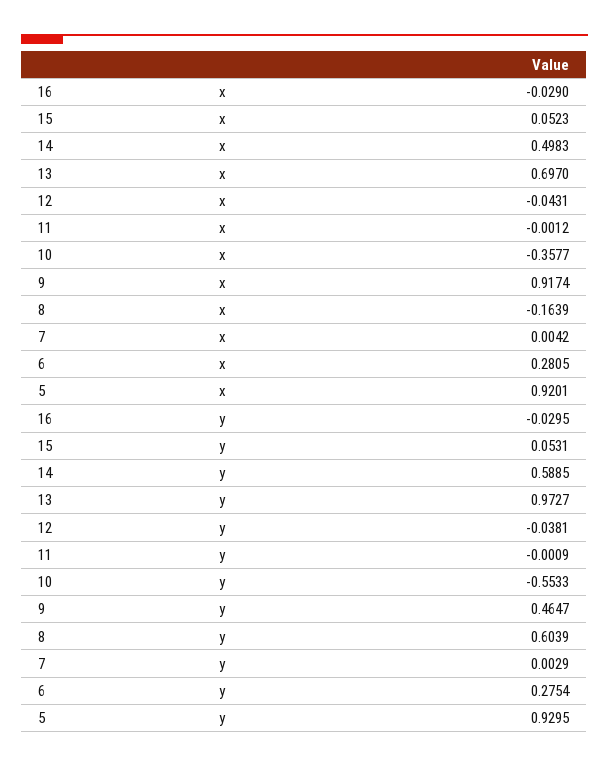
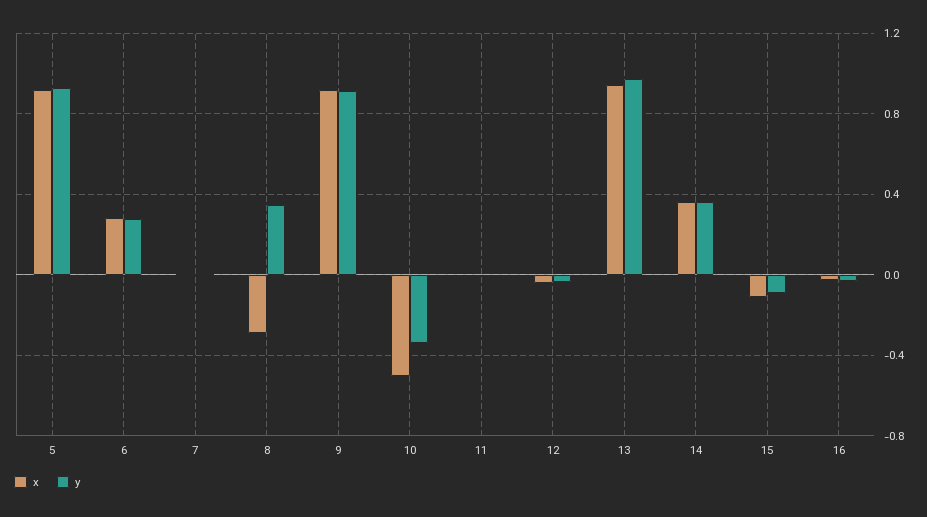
  {
    "x": {
      "16": -0.029,
-     "15": 0.0523,
+     "15": -0.1,
-     "14": 0.4983,
+     "14": 0.35,
-     "13": 0.697,
+     "13": 0.95,
      "12": -0.0431,
      "11": -0.0012,
-     "10": -0.3577,
+     "10": -0.5,
      "9": 0.9174,
-     "8": -0.1639,
+     "8": -0.3,
      "7": 0.0042,
      "6": 0.2805,
      "5": 0.9201
    },
    "y": {
      "16": -0.0295,
-     "15": 0.0531,
+     "15": -0.1,
-     "14": 0.5885,
+     "14": 0.35,
      "13": 0.9727,
      "12": -0.0381,
      "11": -0.0009,
-     "10": -0.5533,
+     "10": -0.35,
-     "9": 0.4647,
+     "9": 0.9,
-     "8": 0.6039,
+     "8": 0.35,
      "7": 0.0029,
      "6": 0.2754,
      "5": 0.9295
    }
  }

